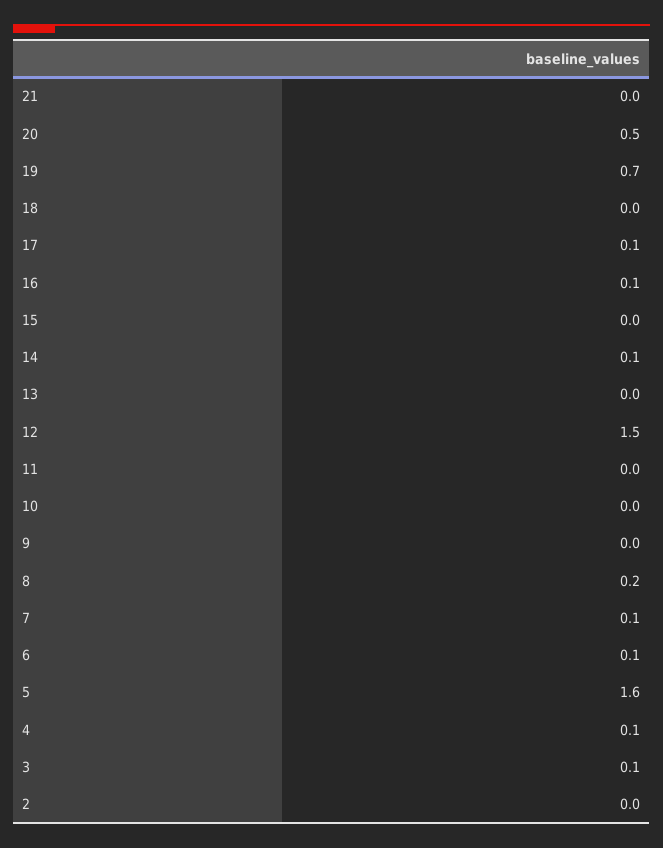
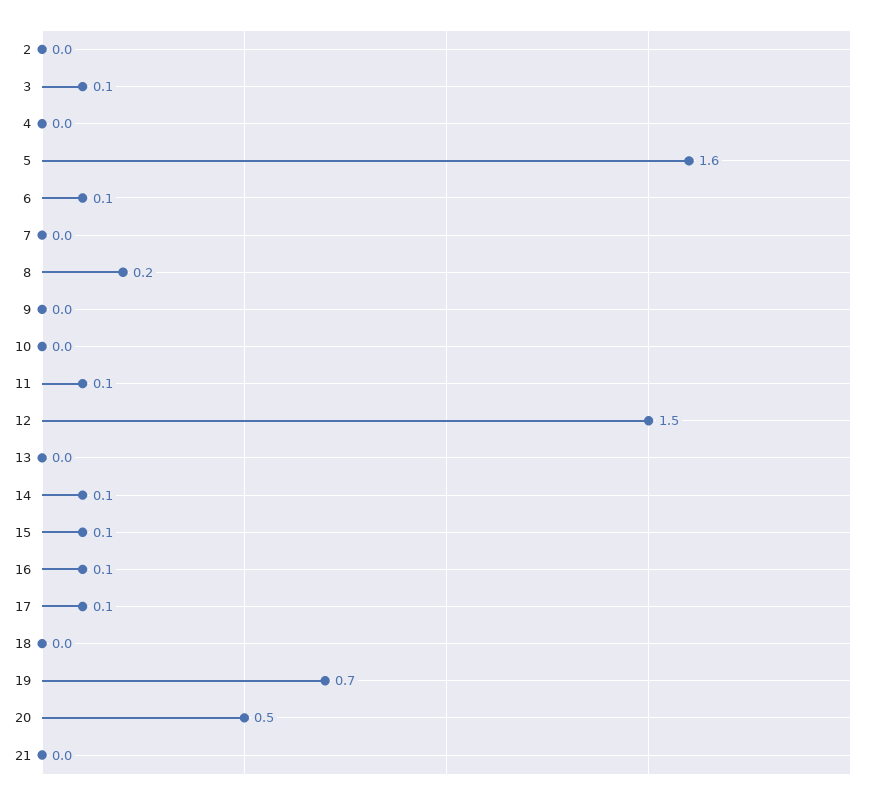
  {
    "21": 0,
    "20": 0.5,
    "19": 0.7,
    "18": 0,
    "17": 0.1,
    "16": 0.1,
-   "15": 0,
+   "15": 0.1,
    "14": 0.1,
    "13": 0,
    "12": 1.5,
-   "11": 0,
+   "11": 0.1,
    "10": 0,
    "9": 0,
    "8": 0.2,
-   "7": 0.1,
+   "7": 0,
    "6": 0.1,
    "5": 1.6,
-   "4": 0.1,
+   "4": 0,
    "3": 0.1,
    "2": 0
  }

